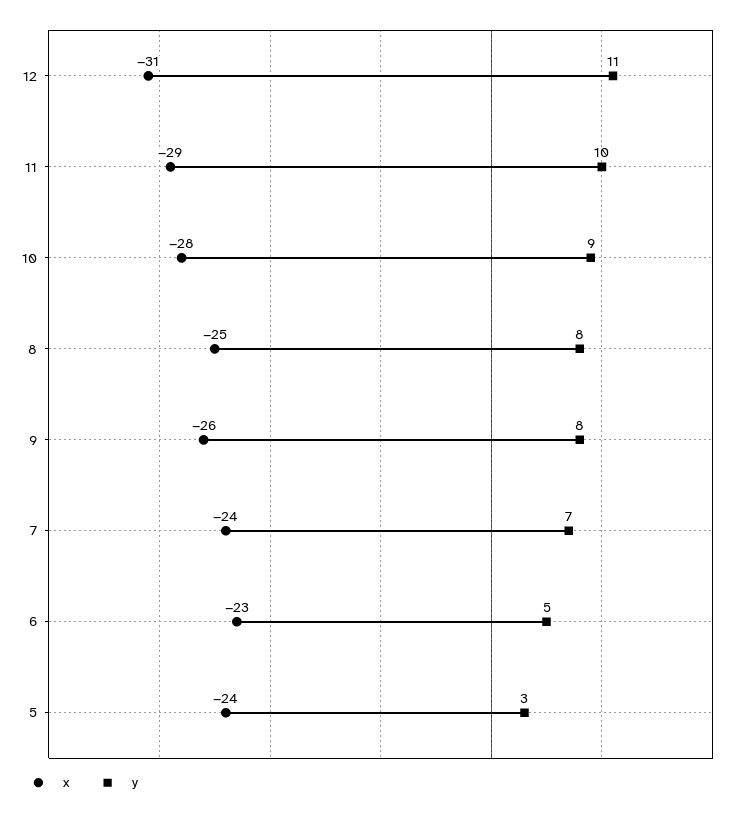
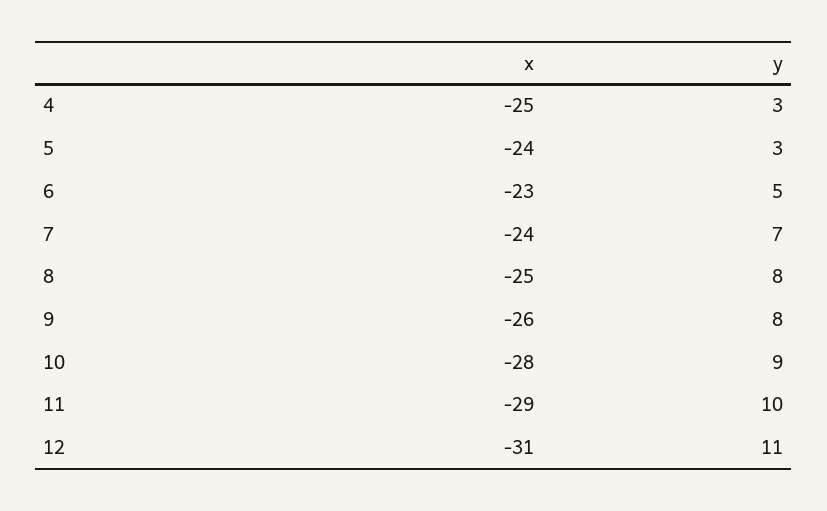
  {
    "x": {
      "12": -31,
      "11": -29,
      "10": -28,
      "8": -25,
      "9": -26,
      "7": -24,
      "6": -23,
-     "5": -24
+     "5": -24,
+     "4": -25
    },
    "y": {
      "12": 11,
      "11": 10,
      "10": 9,
      "8": 8,
      "9": 8,
      "7": 7,
      "6": 5,
-     "5": 3
+     "5": 3,
+     "4": 3
    }
  }

